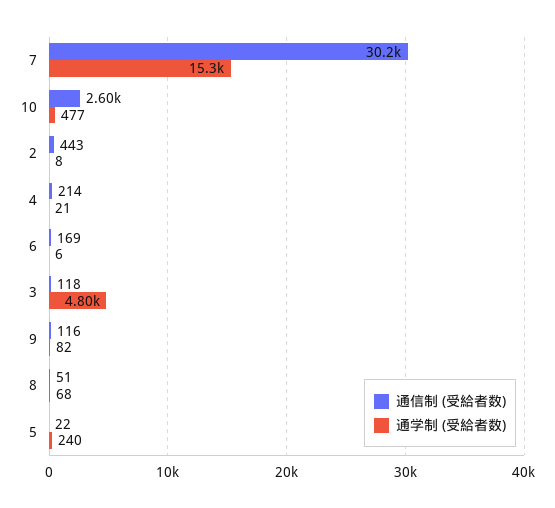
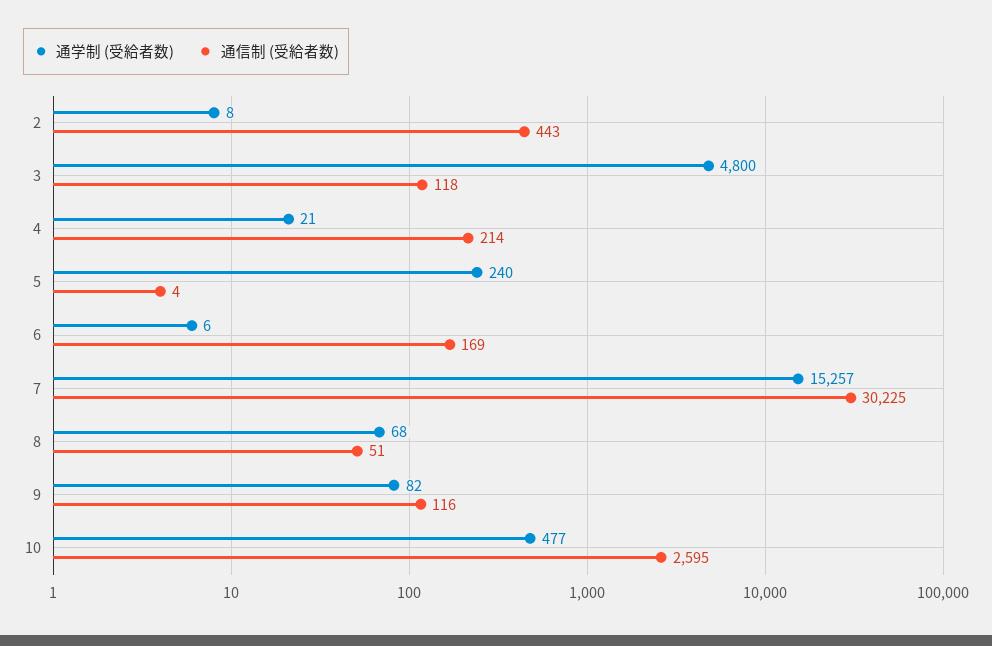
  {
    "通信制 (受給者数)": {
      "7": 30225,
      "10": 2595,
      "2": 443,
      "4": 214,
      "6": 169,
      "3": 118,
      "9": 116,
      "8": 51,
-     "5": 22
+     "5": 4
    },
    "通学制 (受給者数)": {
      "7": 15257,
      "10": 477,
      "2": 8,
      "4": 21,
      "6": 6,
      "3": 4800,
      "9": 82,
      "8": 68,
      "5": 240
    }
  }

